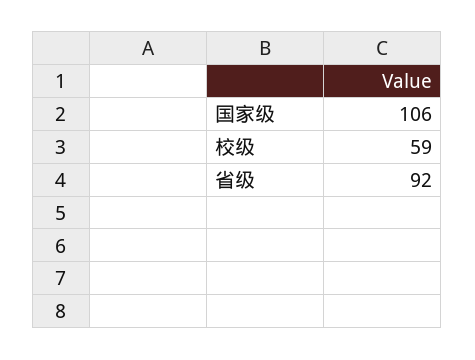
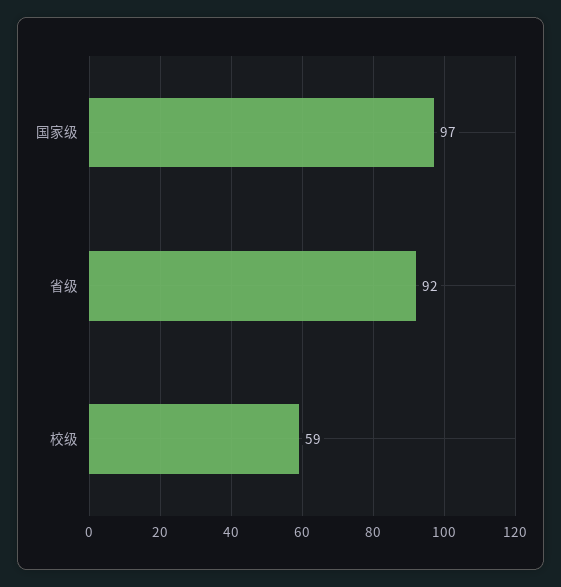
  {
-   "国家级": 106,
+   "国家级": 97,
    "校级": 59,
    "省级": 92
  }

